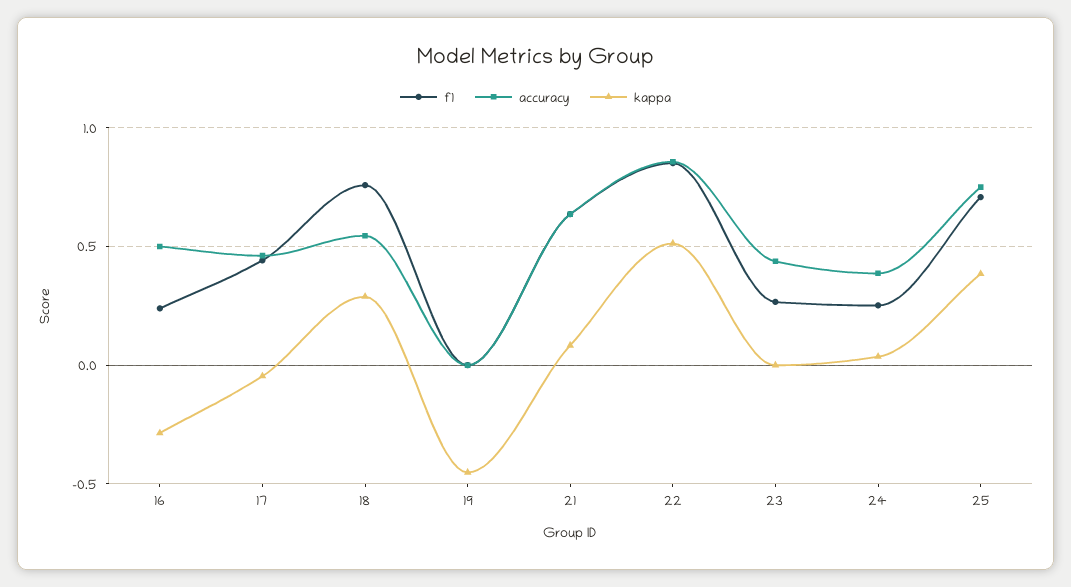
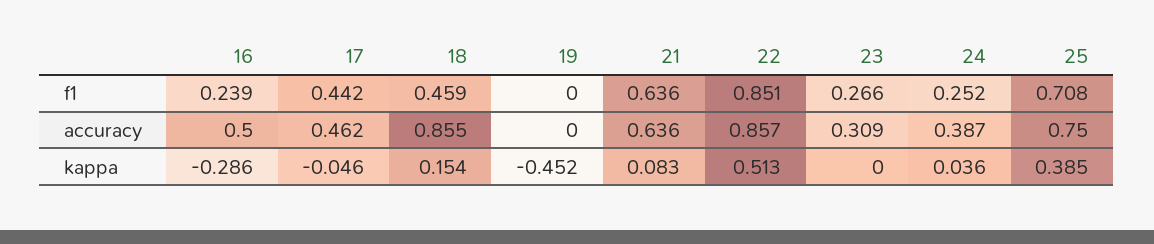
  {
    "f1": {
      "16": 0.239,
      "17": 0.442,
-     "18": 0.75,
+     "18": 0.459,
      "19": 0,
      "21": 0.636,
      "22": 0.851,
      "23": 0.266,
      "24": 0.252,
      "25": 0.708
    },
    "accuracy": {
      "16": 0.5,
      "17": 0.462,
-     "18": 0.55,
+     "18": 0.855,
      "19": 0,
      "21": 0.636,
      "22": 0.857,
-     "23": 0.45,
+     "23": 0.309,
      "24": 0.387,
      "25": 0.75
    },
    "kappa": {
      "16": -0.286,
      "17": -0.046,
-     "18": 0.3,
+     "18": 0.154,
      "19": -0.452,
      "21": 0.083,
      "22": 0.513,
      "23": 0,
      "24": 0.036,
      "25": 0.385
    }
  }

